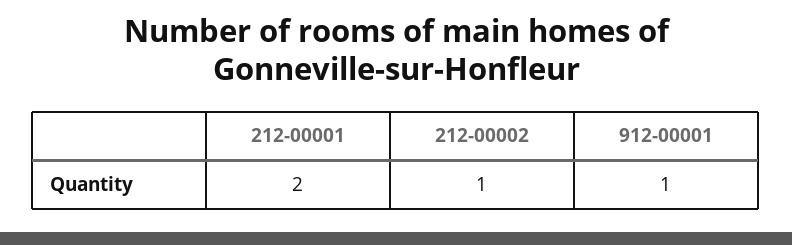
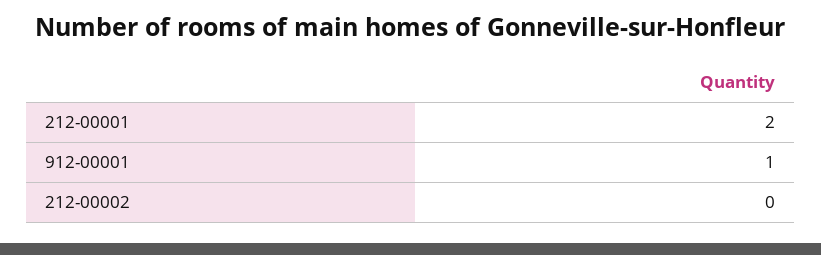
  {
    "212-00001": 2,
-   "212-00002": 1,
+   "212-00002": 0,
    "912-00001": 1
  }

